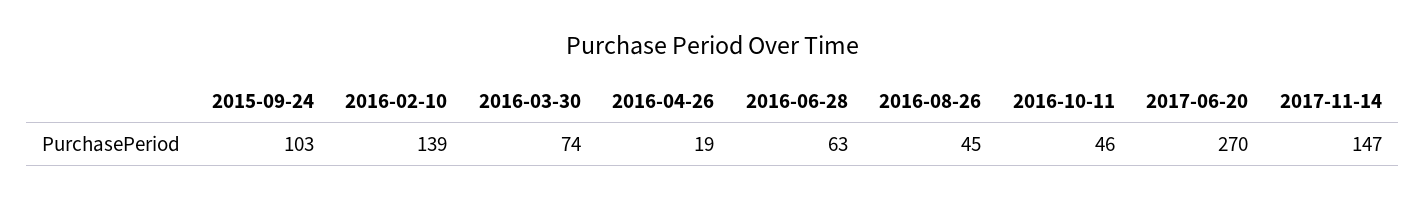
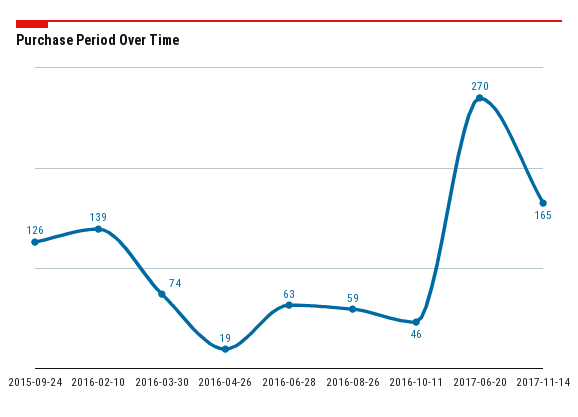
  {
-   "2015-09-24": 103,
+   "2015-09-24": 126,
    "2016-02-10": 139,
    "2016-03-30": 74,
    "2016-04-26": 19,
    "2016-06-28": 63,
-   "2016-08-26": 45,
+   "2016-08-26": 59,
    "2016-10-11": 46,
    "2017-06-20": 270,
-   "2017-11-14": 147
+   "2017-11-14": 165
  }

